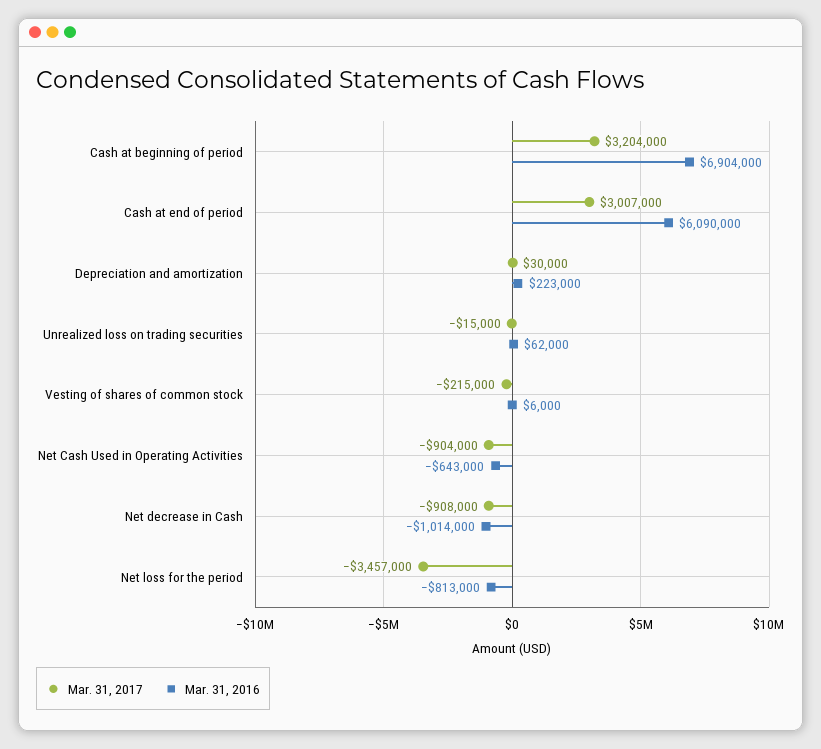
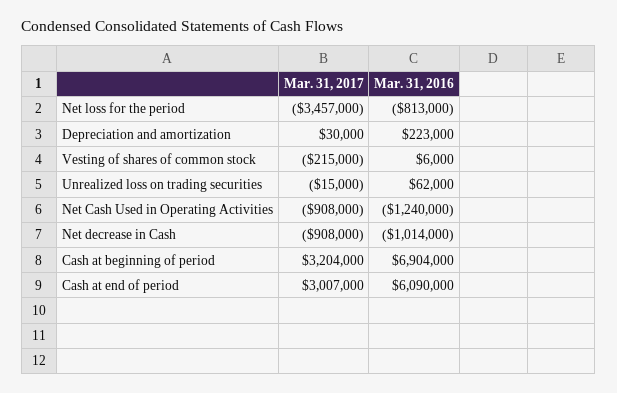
  {
    "Mar. 31, 2017": {
      "Cash at beginning of period": 3204000,
      "Cash at end of period": 3007000,
      "Depreciation and amortization": 30000,
      "Unrealized loss on trading securities": -15000,
      "Vesting of shares of common stock": -215000,
-     "Net Cash Used in Operating Activities": -904000,
+     "Net Cash Used in Operating Activities": -908000,
      "Net decrease in Cash": -908000,
      "Net loss for the period": -3457000
    },
    "Mar. 31, 2016": {
      "Cash at beginning of period": 6904000,
      "Cash at end of period": 6090000,
      "Depreciation and amortization": 223000,
      "Unrealized loss on trading securities": 62000,
      "Vesting of shares of common stock": 6000,
-     "Net Cash Used in Operating Activities": -643000,
+     "Net Cash Used in Operating Activities": -1240000,
      "Net decrease in Cash": -1014000,
      "Net loss for the period": -813000
    }
  }

